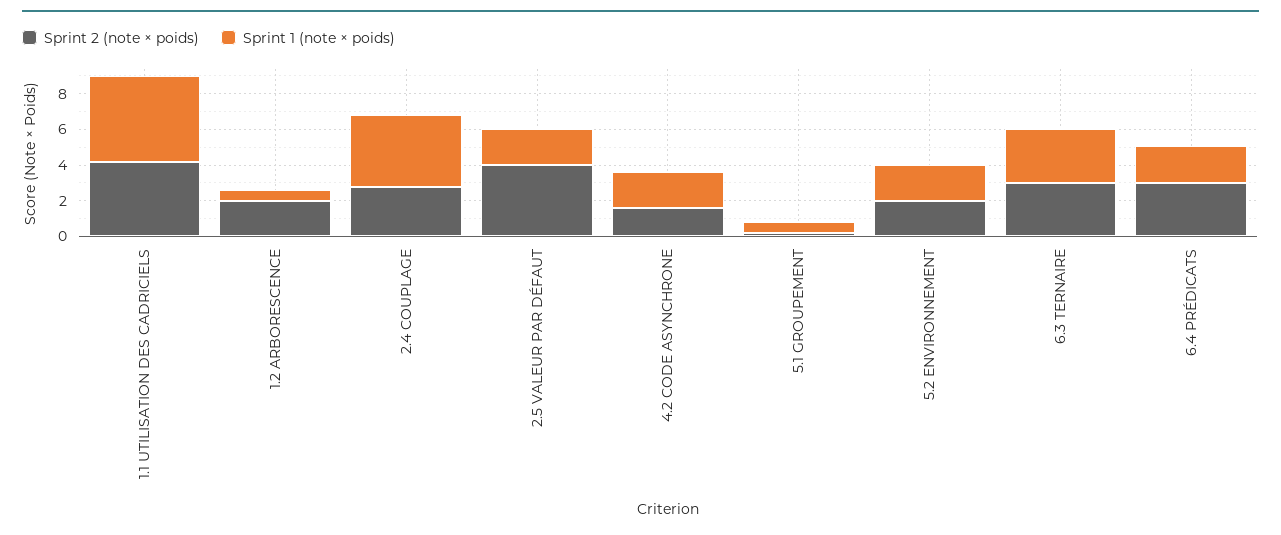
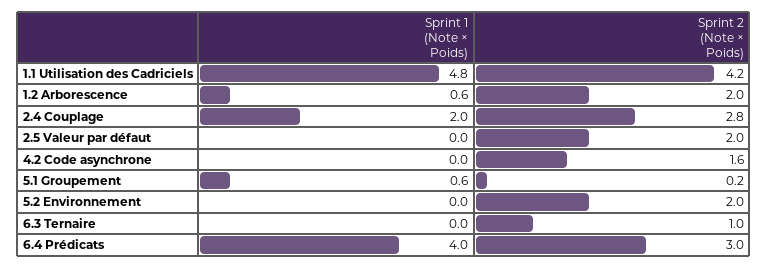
  {
    "Sprint 2 (note × poids)": {
      "1.1 UTILISATION DES CADRICIELS": 4.2,
      "1.2 ARBORESCENCE": 2,
      "2.4 COUPLAGE": 2.8,
-     "2.5 VALEUR PAR DÉFAUT": 4,
+     "2.5 VALEUR PAR DÉFAUT": 2,
      "4.2 CODE ASYNCHRONE": 1.6,
      "5.1 GROUPEMENT": 0.2,
      "5.2 ENVIRONNEMENT": 2,
-     "6.3 TERNAIRE": 3,
+     "6.3 TERNAIRE": 1,
      "6.4 PRÉDICATS": 3
    },
    "Sprint 1 (note × poids)": {
      "1.1 UTILISATION DES CADRICIELS": 4.8,
      "1.2 ARBORESCENCE": 0.6,
-     "2.4 COUPLAGE": 4,
+     "2.4 COUPLAGE": 2,
-     "2.5 VALEUR PAR DÉFAUT": 2,
+     "2.5 VALEUR PAR DÉFAUT": 0,
-     "4.2 CODE ASYNCHRONE": 2,
+     "4.2 CODE ASYNCHRONE": 0,
      "5.1 GROUPEMENT": 0.6,
-     "5.2 ENVIRONNEMENT": 2,
+     "5.2 ENVIRONNEMENT": 0,
-     "6.3 TERNAIRE": 3,
+     "6.3 TERNAIRE": 0,
-     "6.4 PRÉDICATS": 2
+     "6.4 PRÉDICATS": 4
    }
  }

